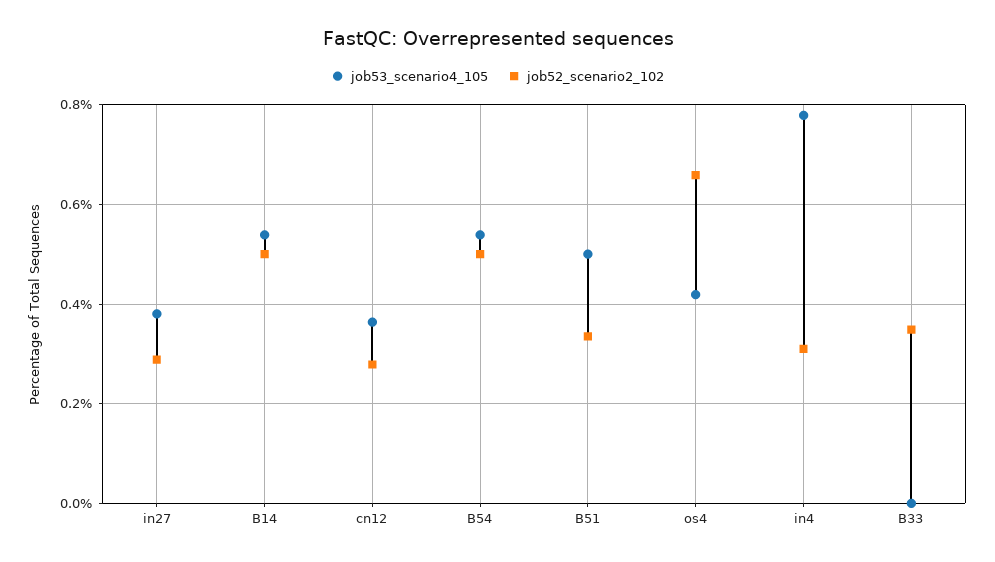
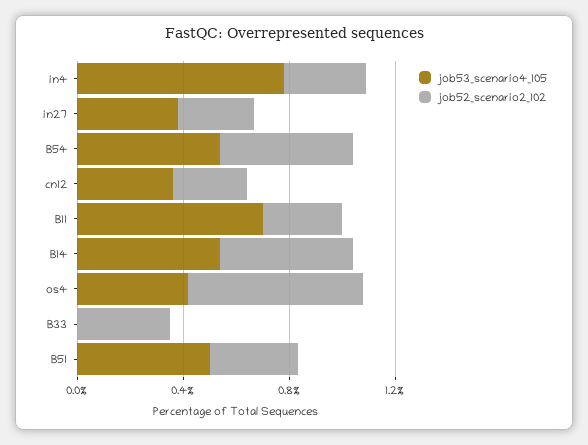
  {
    "job53_scenario4_105": {
      "in27": 0.38,
      "B14": 0.54,
      "cn12": 0.36,
      "B54": 0.54,
      "B51": 0.5,
      "os4": 0.42,
      "in4": 0.78,
-     "B33": 0
+     "B33": 0,
+     "B11": 0.7
    },
    "job52_scenario2_102": {
      "in27": 0.28,
      "B14": 0.5,
      "cn12": 0.28,
      "B54": 0.5,
      "B51": 0.34,
      "os4": 0.66,
      "in4": 0.32,
-     "B33": 0.34
+     "B33": 0.34,
+     "B11": 0.3
    }
  }

